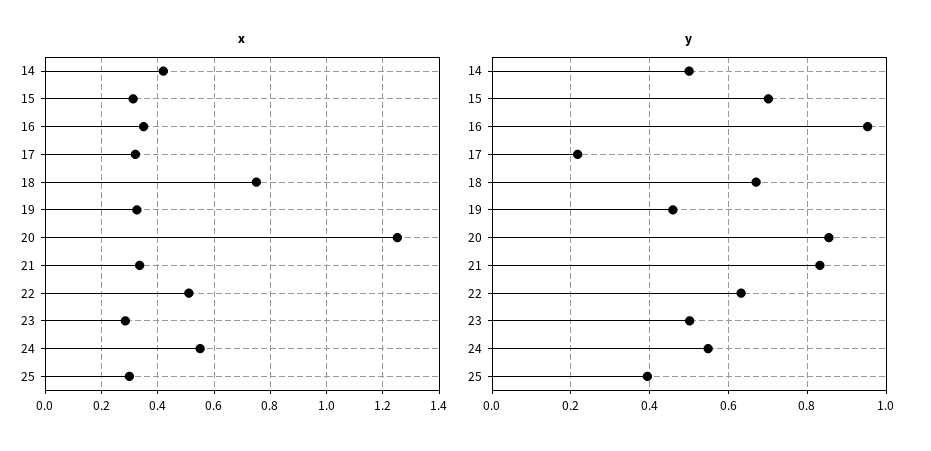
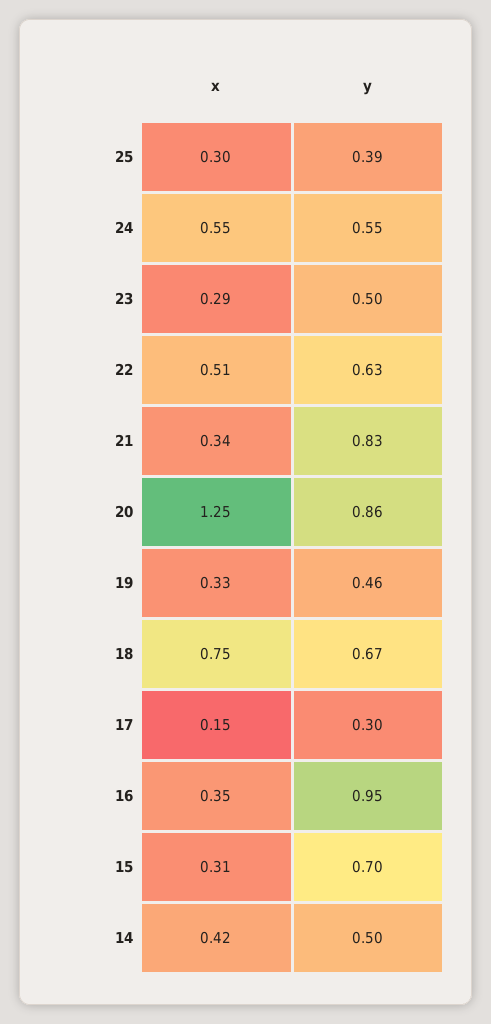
  {
    "x": {
      "14": 0.42,
      "15": 0.31,
      "16": 0.35,
-     "17": 0.325,
+     "17": 0.15,
      "18": 0.75,
      "19": 0.33,
      "20": 1.25,
      "21": 0.34,
      "22": 0.51,
      "23": 0.29,
      "24": 0.55,
      "25": 0.3
    },
    "y": {
      "14": 0.5,
      "15": 0.7,
      "16": 0.95,
-     "17": 0.22,
+     "17": 0.3,
      "18": 0.67,
      "19": 0.46,
      "20": 0.86,
      "21": 0.83,
      "22": 0.63,
      "23": 0.5,
      "24": 0.55,
      "25": 0.39
    }
  }

